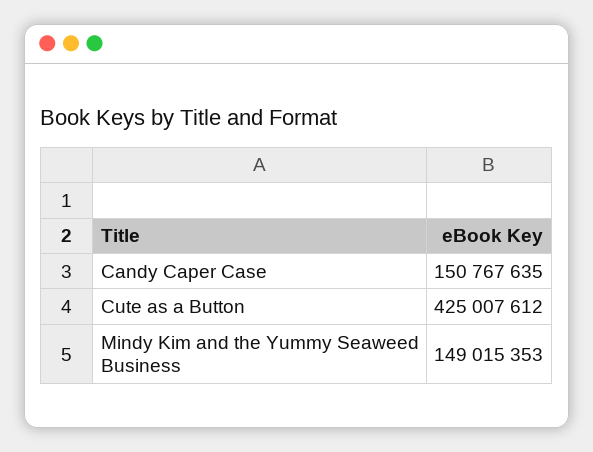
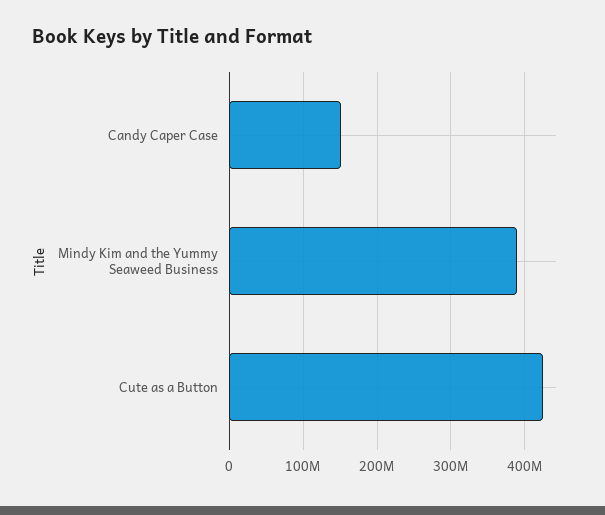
  {
    "Candy Caper Case": 150767635,
    "Cute as a Button": 425007612,
-   "Mindy Kim and the Yummy Seaweed Business": 149015353
+   "Mindy Kim and the Yummy Seaweed Business": 390000000
  }

